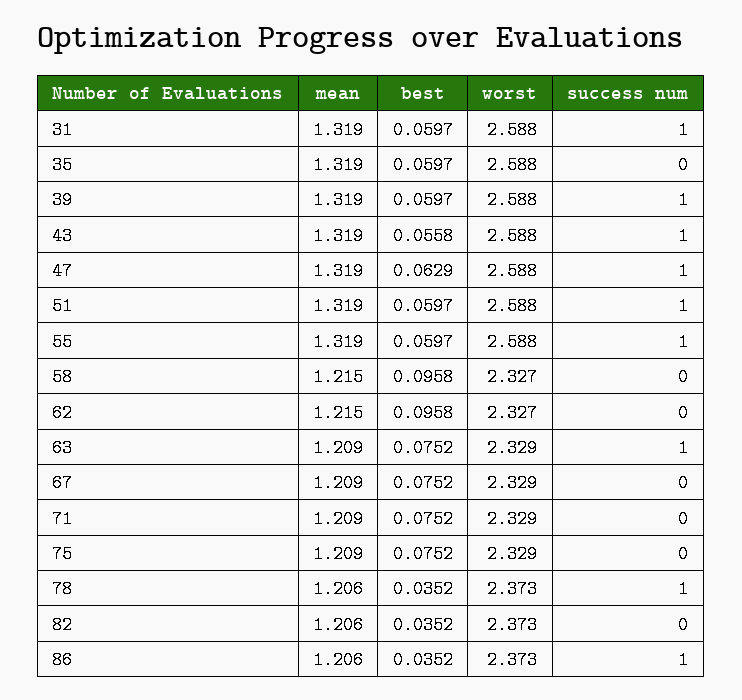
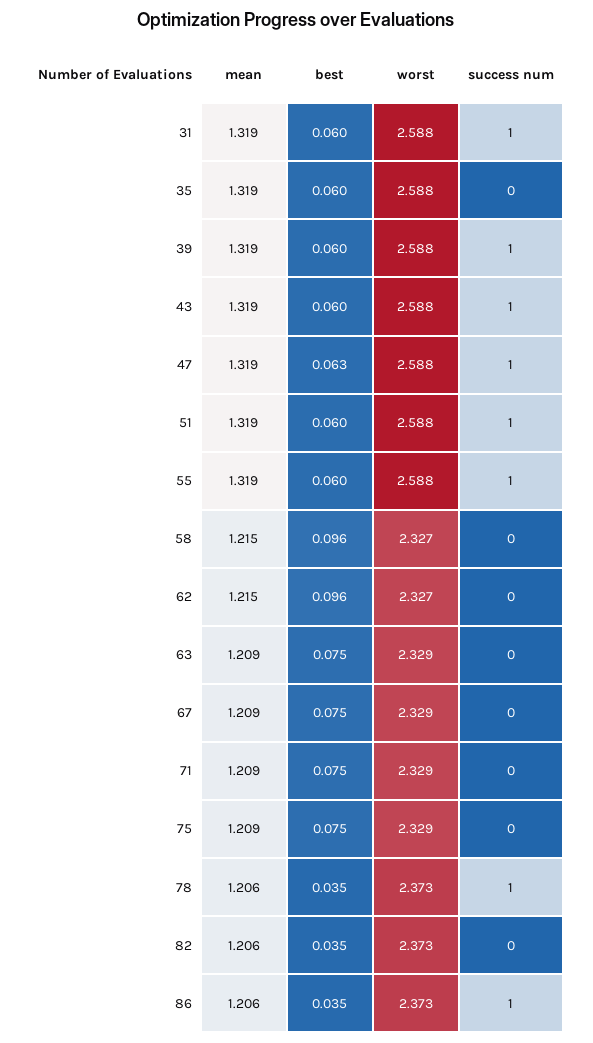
  {
    "mean": {
      "31": 1.319,
      "35": 1.319,
      "39": 1.319,
      "43": 1.319,
      "47": 1.319,
      "51": 1.319,
      "55": 1.319,
      "58": 1.215,
      "62": 1.215,
      "63": 1.209,
      "67": 1.209,
      "71": 1.209,
      "75": 1.209,
      "78": 1.206,
      "82": 1.206,
      "86": 1.206
    },
    "best": {
      "31": 0.0597,
      "35": 0.0597,
      "39": 0.0597,
-     "43": 0.0558,
+     "43": 0.06,
      "47": 0.0629,
      "51": 0.0597,
      "55": 0.0597,
      "58": 0.0958,
      "62": 0.0958,
      "63": 0.0752,
      "67": 0.0752,
      "71": 0.0752,
      "75": 0.0752,
      "78": 0.0352,
      "82": 0.0352,
      "86": 0.0352
    },
    "worst": {
      "31": 2.588,
      "35": 2.588,
      "39": 2.588,
      "43": 2.588,
      "47": 2.588,
      "51": 2.588,
      "55": 2.588,
      "58": 2.327,
      "62": 2.327,
      "63": 2.329,
      "67": 2.329,
      "71": 2.329,
      "75": 2.329,
      "78": 2.373,
      "82": 2.373,
      "86": 2.373
    },
    "success num": {
      "31": 1,
      "35": 0,
      "39": 1,
      "43": 1,
      "47": 1,
      "51": 1,
      "55": 1,
      "58": 0,
      "62": 0,
-     "63": 1,
+     "63": 0,
      "67": 0,
      "71": 0,
      "75": 0,
      "78": 1,
      "82": 0,
      "86": 1
    }
  }

